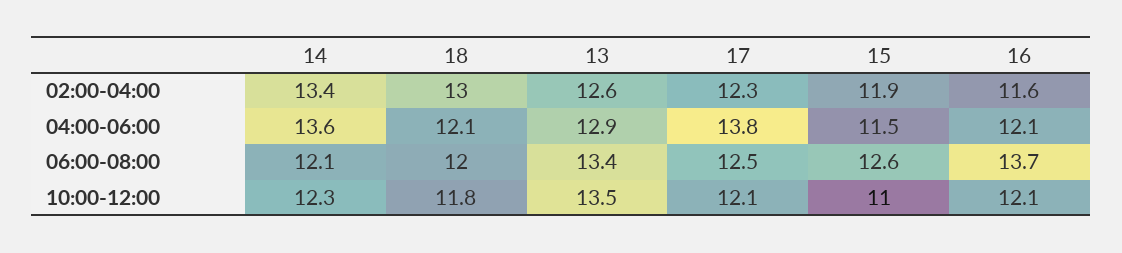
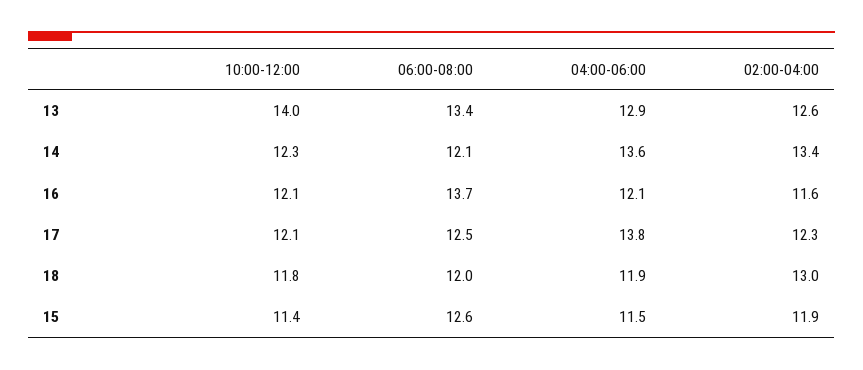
  {
    "14": {
      "02:00-04:00": 13.4,
      "04:00-06:00": 13.6,
      "06:00-08:00": 12.1,
      "10:00-12:00": 12.3
    },
    "18": {
      "02:00-04:00": 13,
-     "04:00-06:00": 12.1,
+     "04:00-06:00": 11.9,
      "06:00-08:00": 12,
      "10:00-12:00": 11.8
    },
    "13": {
      "02:00-04:00": 12.6,
      "04:00-06:00": 12.9,
      "06:00-08:00": 13.4,
-     "10:00-12:00": 13.5
+     "10:00-12:00": 14
    },
    "17": {
      "02:00-04:00": 12.3,
      "04:00-06:00": 13.8,
      "06:00-08:00": 12.5,
      "10:00-12:00": 12.1
    },
    "15": {
      "02:00-04:00": 11.9,
      "04:00-06:00": 11.5,
      "06:00-08:00": 12.6,
-     "10:00-12:00": 11
+     "10:00-12:00": 11.4
    },
    "16": {
      "02:00-04:00": 11.6,
      "04:00-06:00": 12.1,
      "06:00-08:00": 13.7,
      "10:00-12:00": 12.1
    }
  }

